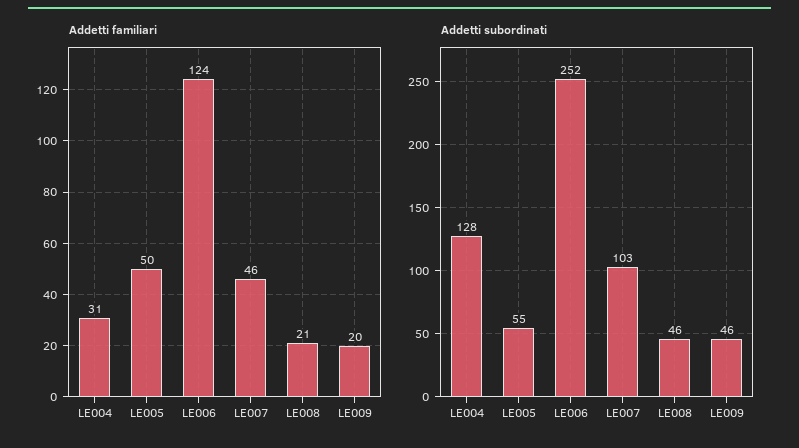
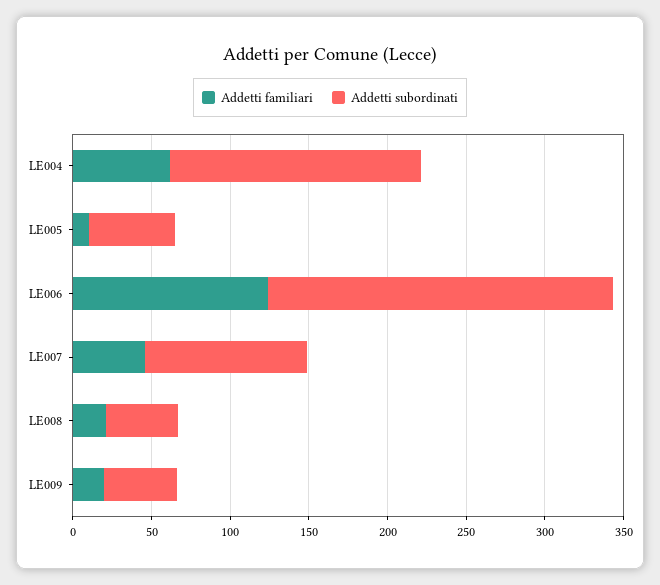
  {
    "Addetti familiari": {
-     "LE004": 31,
+     "LE004": 60,
-     "LE005": 50,
+     "LE005": 10,
      "LE006": 124,
      "LE007": 46,
      "LE008": 21,
      "LE009": 20
    },
    "Addetti subordinati": {
-     "LE004": 128,
+     "LE004": 160,
      "LE005": 55,
-     "LE006": 252,
+     "LE006": 220,
      "LE007": 103,
      "LE008": 46,
      "LE009": 46
    }
  }

